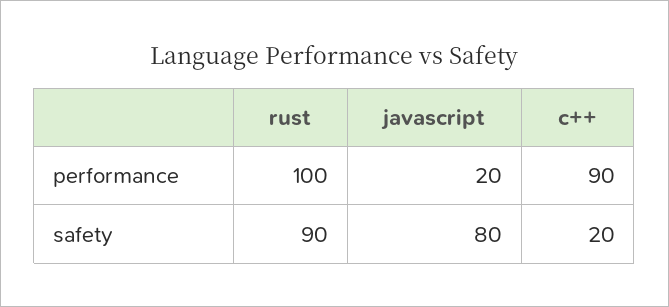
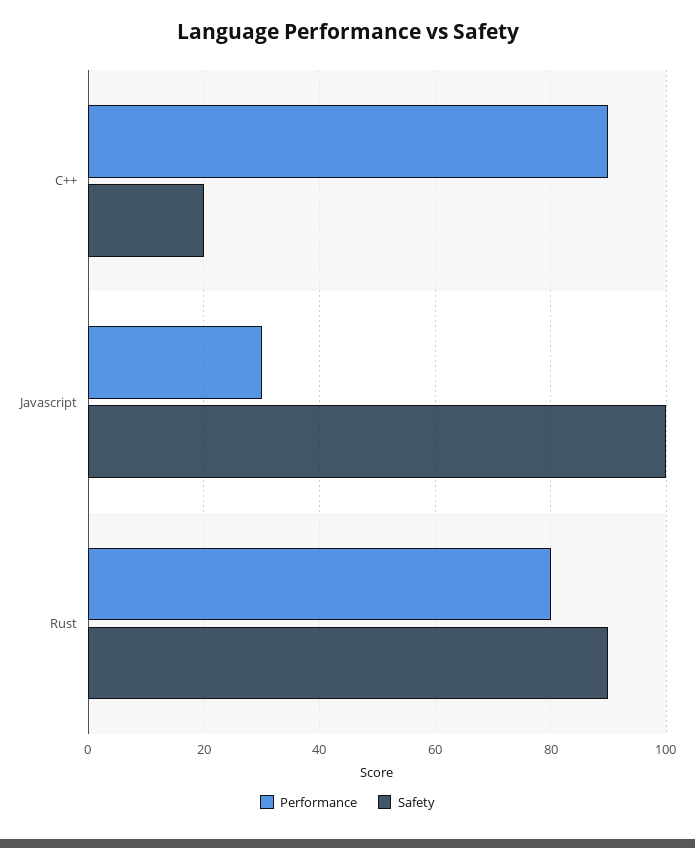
  {
    "performance": {
-     "rust": 100,
+     "rust": 80,
-     "javascript": 20,
+     "javascript": 30,
      "c++": 90
    },
    "safety": {
      "rust": 90,
-     "javascript": 80,
+     "javascript": 100,
      "c++": 20
    }
  }

